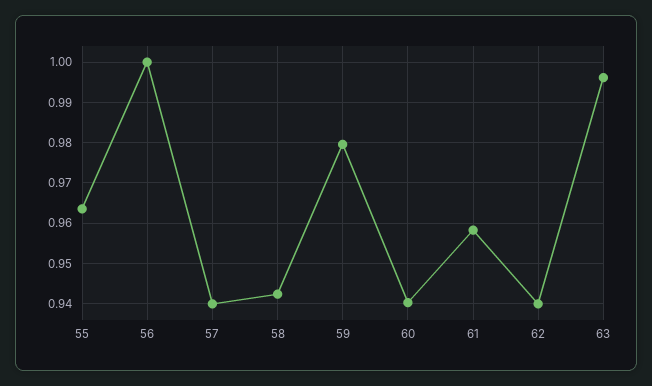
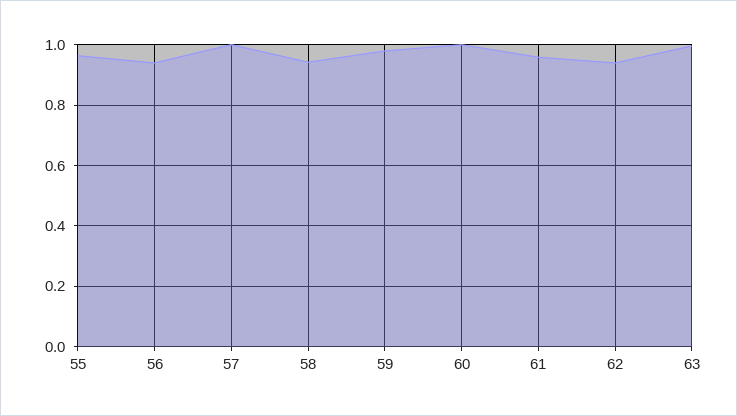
  {
    "55": 0.964,
-   "56": 1,
+   "56": 0.94,
-   "57": 0.94,
+   "57": 1,
    "58": 0.942,
    "59": 0.98,
-   "60": 0.94,
+   "60": 1,
    "61": 0.958,
    "62": 0.94,
    "63": 0.996
  }

